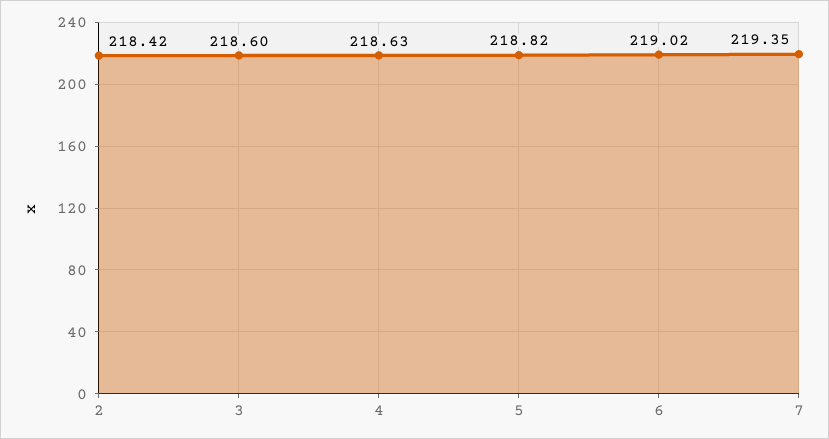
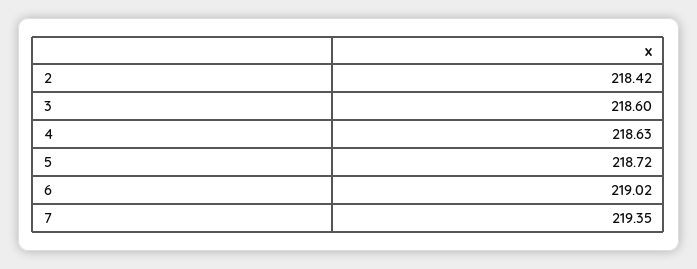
  {
    "2": 218.42,
    "3": 218.6,
    "4": 218.63,
-   "5": 218.82,
+   "5": 218.72,
    "6": 219.02,
    "7": 219.35
  }

